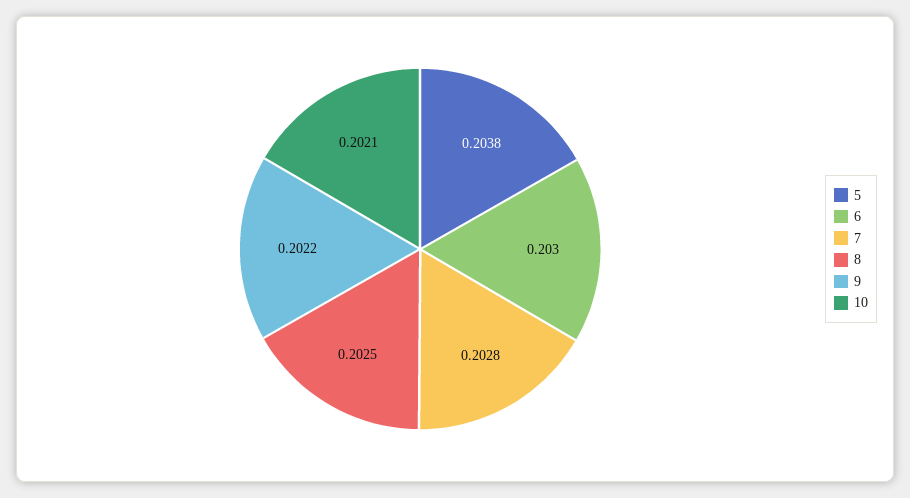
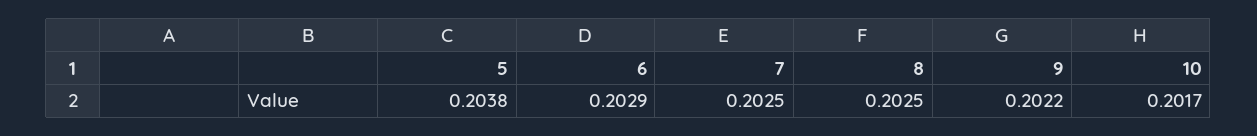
  {
    "5": 0.2038,
-   "6": 0.203,
+   "6": 0.2029,
-   "7": 0.2028,
+   "7": 0.2025,
    "8": 0.2025,
    "9": 0.2022,
-   "10": 0.2021
+   "10": 0.2017
  }

